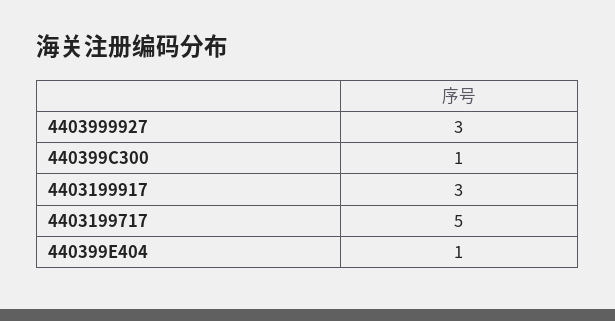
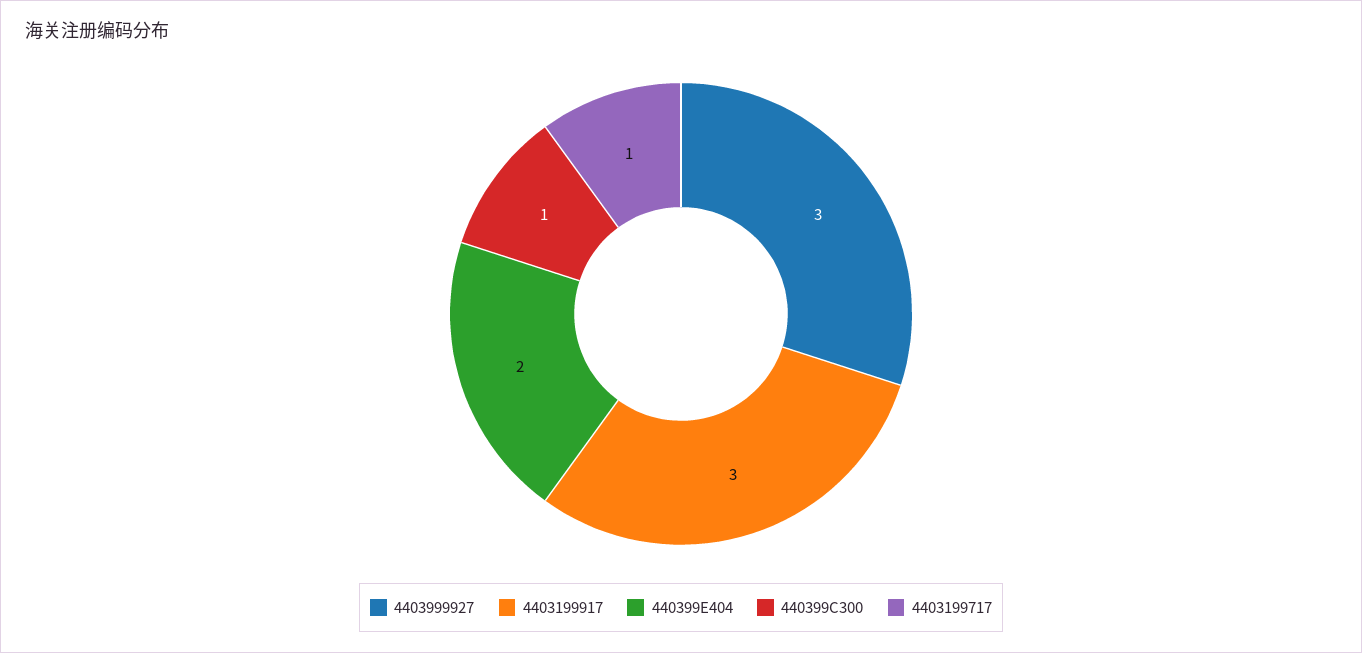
  {
    "4403999927": 3,
    "440399C300": 1,
    "4403199917": 3,
-   "4403199717": 5,
+   "4403199717": 1,
-   "440399E404": 1
+   "440399E404": 2
  }

